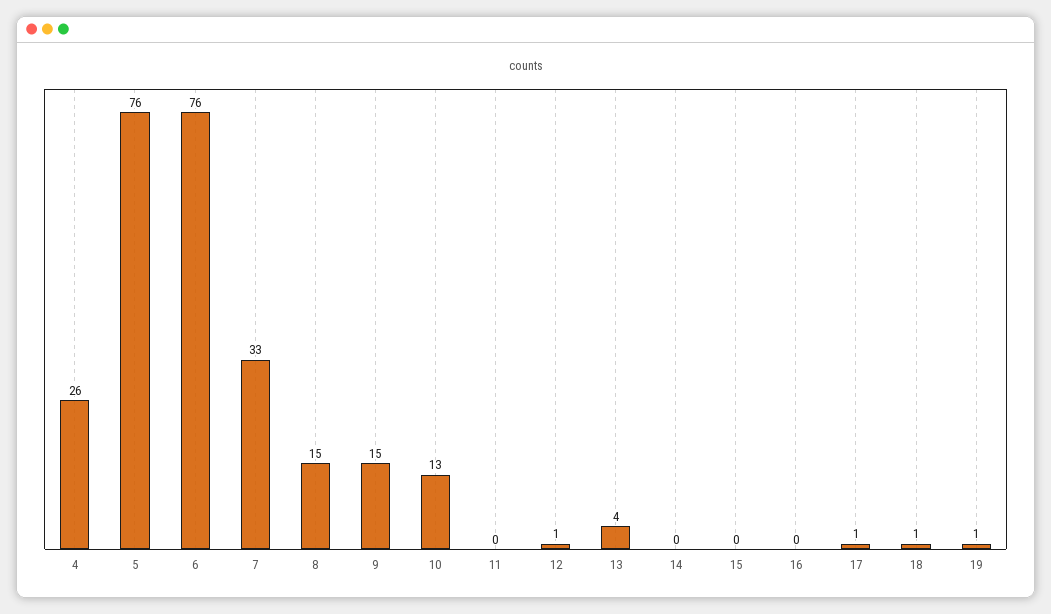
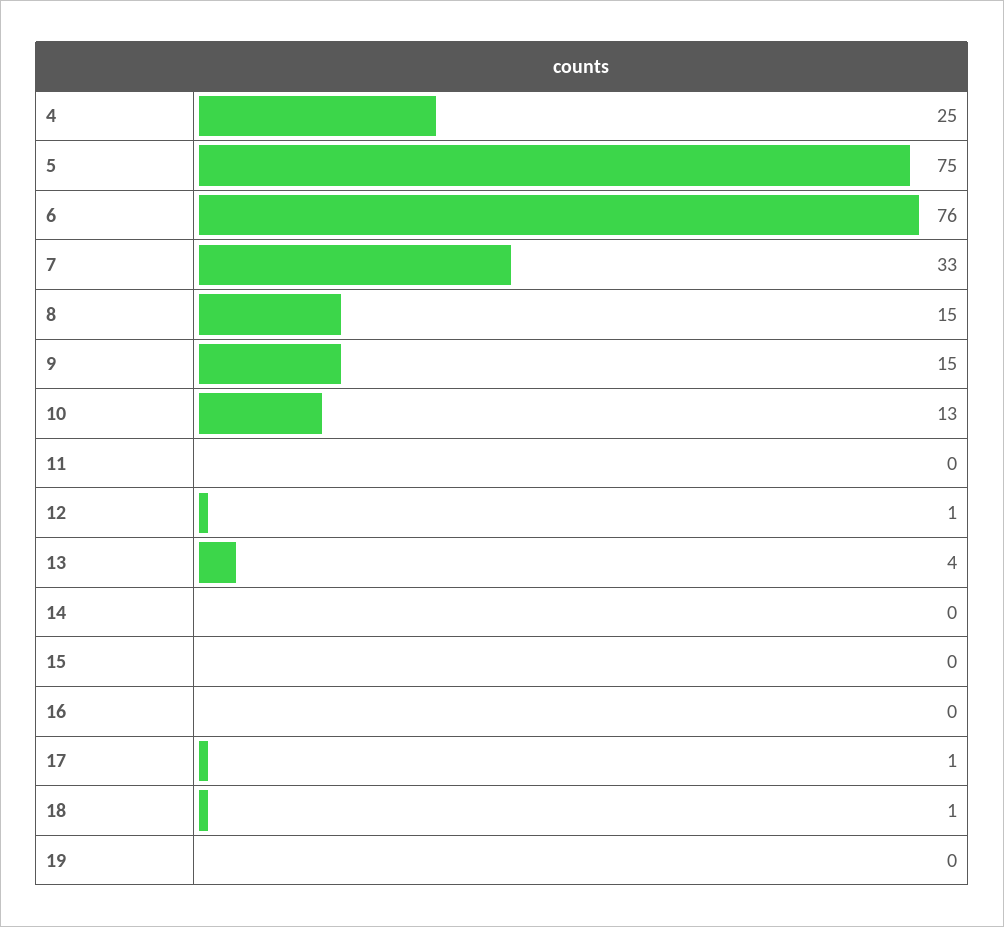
  {
-   "4": 26,
+   "4": 25,
-   "5": 76,
+   "5": 75,
    "6": 76,
    "7": 33,
    "8": 15,
    "9": 15,
    "10": 13,
    "11": 0,
    "12": 1,
    "13": 4,
    "14": 0,
    "15": 0,
    "16": 0,
    "17": 1,
    "18": 1,
-   "19": 1
+   "19": 0
  }

